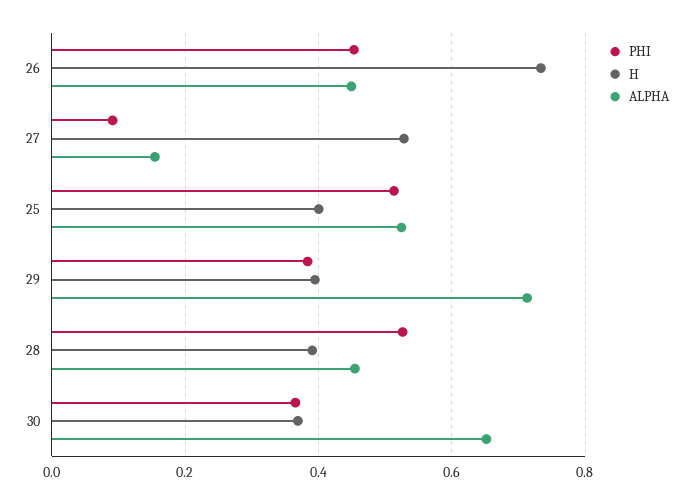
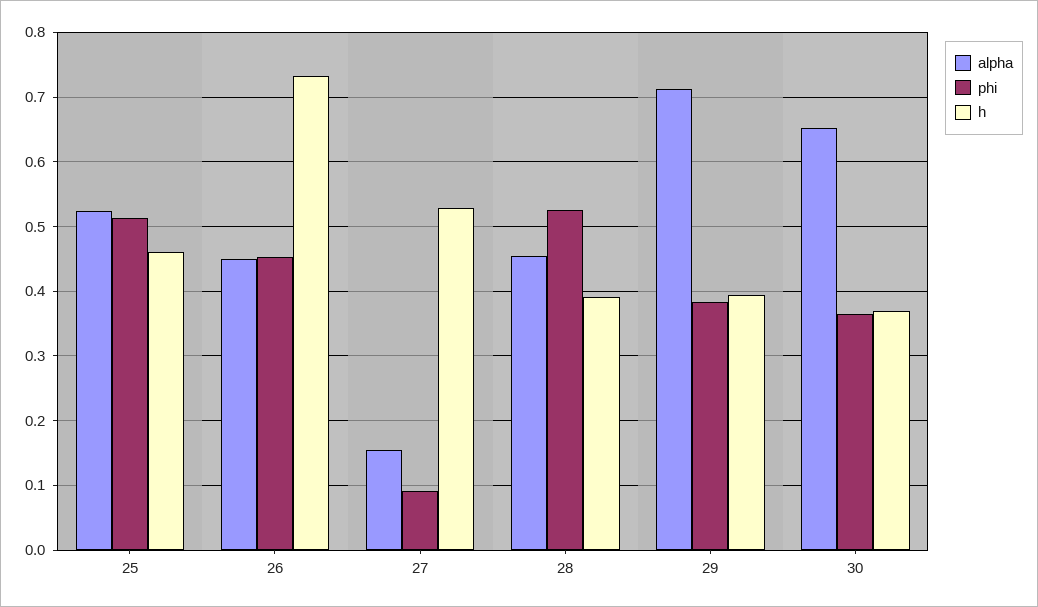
  {
    "PHI": {
      "26": 0.45,
      "27": 0.09,
      "25": 0.51,
      "29": 0.38,
      "28": 0.53,
      "30": 0.37
    },
    "H": {
      "26": 0.73,
      "27": 0.53,
-     "25": 0.4,
+     "25": 0.46,
      "29": 0.39,
      "28": 0.39,
      "30": 0.37
    },
    "ALPHA": {
      "26": 0.45,
      "27": 0.15,
      "25": 0.52,
      "29": 0.71,
      "28": 0.45,
      "30": 0.65
    }
  }

